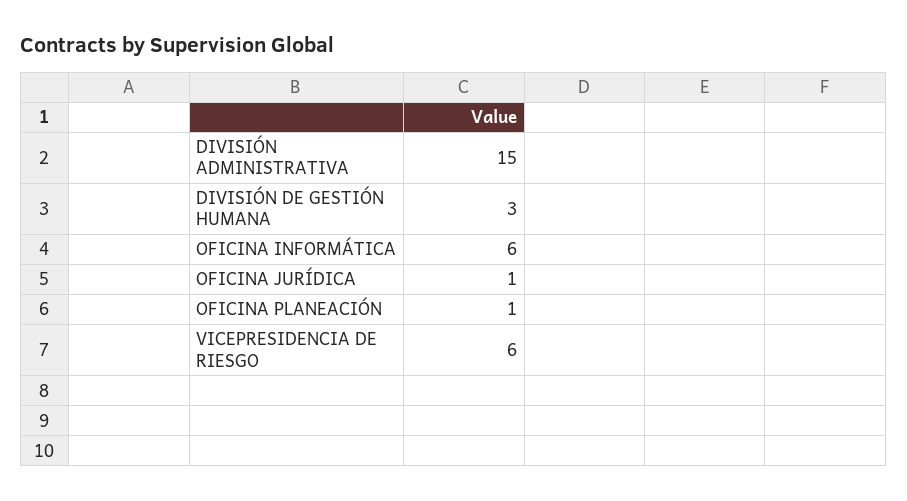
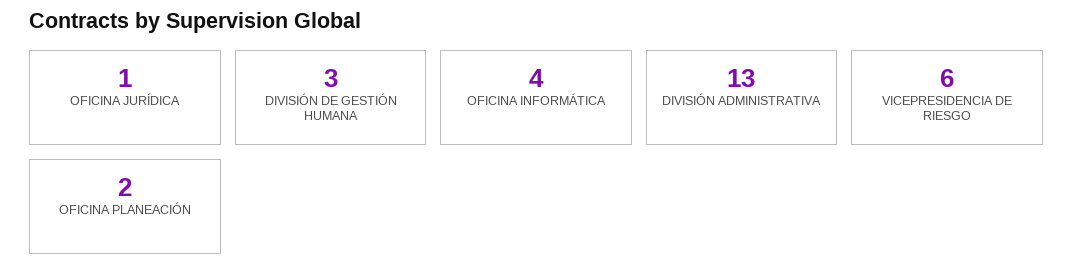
  {
-   "DIVISIÓN ADMINISTRATIVA": 15,
+   "DIVISIÓN ADMINISTRATIVA": 13,
    "DIVISIÓN DE GESTIÓN HUMANA": 3,
-   "OFICINA INFORMÁTICA": 6,
+   "OFICINA INFORMÁTICA": 4,
    "OFICINA JURÍDICA": 1,
-   "OFICINA PLANEACIÓN": 1,
+   "OFICINA PLANEACIÓN": 2,
    "VICEPRESIDENCIA DE RIESGO": 6
  }

